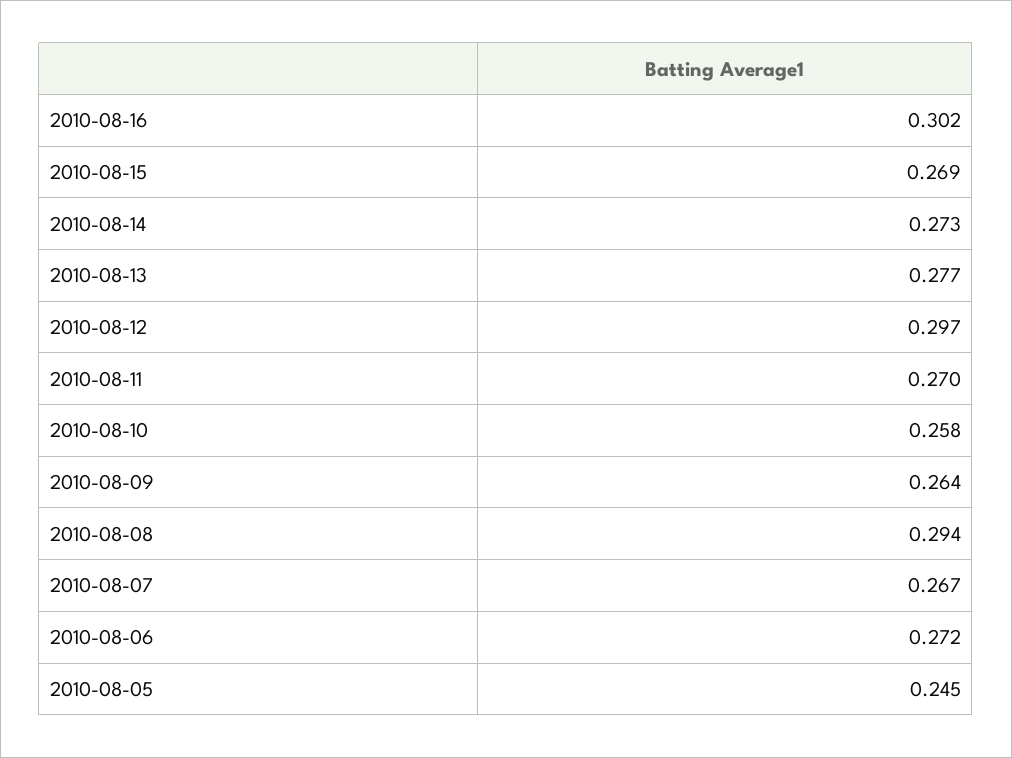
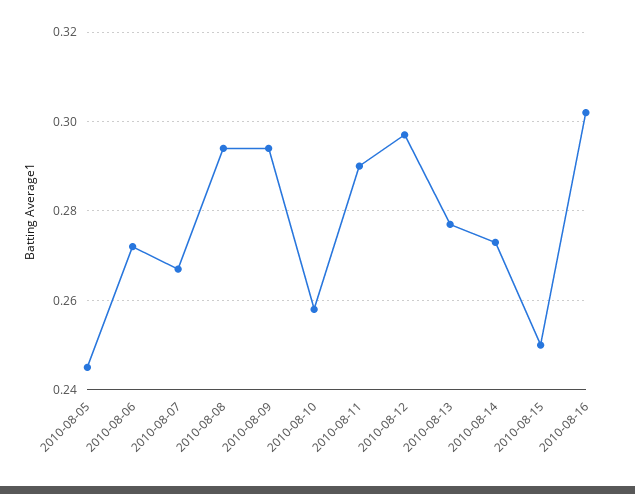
  {
    "2010-08-16": 0.302,
-   "2010-08-15": 0.269,
+   "2010-08-15": 0.25,
    "2010-08-14": 0.273,
    "2010-08-13": 0.277,
    "2010-08-12": 0.297,
-   "2010-08-11": 0.27,
+   "2010-08-11": 0.29,
    "2010-08-10": 0.258,
-   "2010-08-09": 0.264,
+   "2010-08-09": 0.295,
    "2010-08-08": 0.294,
    "2010-08-07": 0.267,
    "2010-08-06": 0.272,
    "2010-08-05": 0.245
  }

